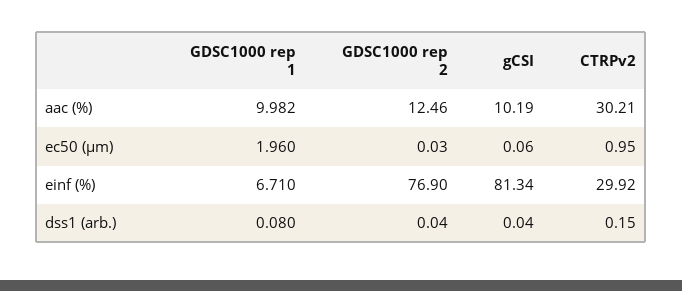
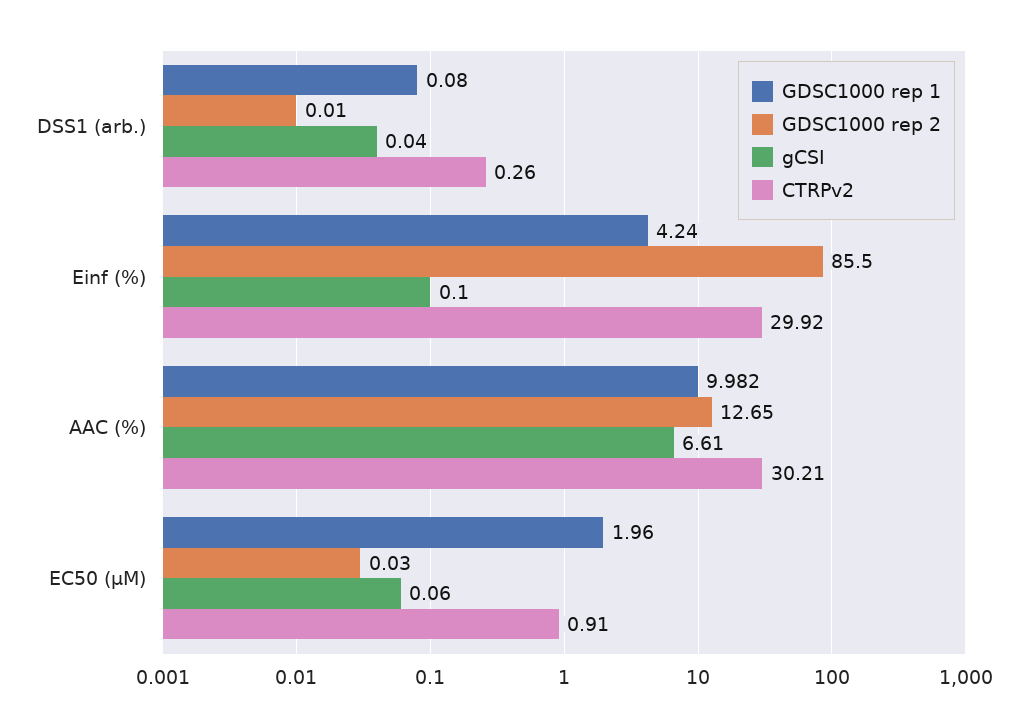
  {
    "GDSC1000 rep 1": {
      "aac (%)": 9.982,
      "ec50 (µm)": 1.96,
-     "einf (%)": 6.71,
+     "einf (%)": 4.24,
      "dss1 (arb.)": 0.08
    },
    "GDSC1000 rep 2": {
-     "aac (%)": 12.46,
+     "aac (%)": 12.65,
      "ec50 (µm)": 0.03,
-     "einf (%)": 76.9,
+     "einf (%)": 85.5,
-     "dss1 (arb.)": 0.04
+     "dss1 (arb.)": 0.01
    },
    "gCSI": {
-     "aac (%)": 10.19,
+     "aac (%)": 6.61,
      "ec50 (µm)": 0.06,
-     "einf (%)": 81.34,
+     "einf (%)": 0.1,
      "dss1 (arb.)": 0.04
    },
    "CTRPv2": {
      "aac (%)": 30.21,
-     "ec50 (µm)": 0.95,
+     "ec50 (µm)": 0.91,
      "einf (%)": 29.92,
-     "dss1 (arb.)": 0.15
+     "dss1 (arb.)": 0.26
    }
  }

